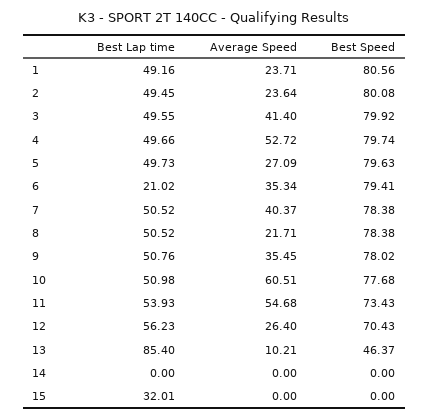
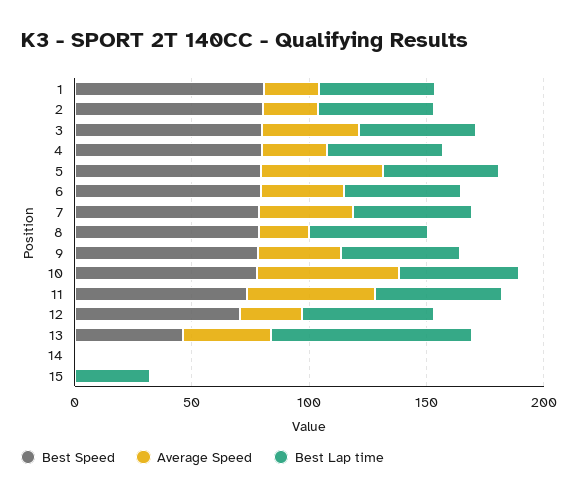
  {
    "Best Lap time": {
      "1": 49.16,
      "2": 49.45,
      "3": 49.55,
      "4": 49.66,
      "5": 49.73,
-     "6": 21.02,
+     "6": 50,
      "7": 50.52,
      "8": 50.52,
      "9": 50.76,
      "10": 50.98,
      "11": 53.93,
      "12": 56.23,
      "13": 85.4,
      "14": 0,
      "15": 32.01
    },
    "Average Speed": {
      "1": 23.71,
      "2": 23.64,
      "3": 41.4,
-     "4": 52.72,
+     "4": 30,
-     "5": 27.09,
+     "5": 50,
      "6": 35.34,
      "7": 40.37,
      "8": 21.71,
      "9": 35.45,
      "10": 60.51,
      "11": 54.68,
      "12": 26.4,
-     "13": 10.21,
+     "13": 40,
      "14": 0,
      "15": 0
    },
    "Best Speed": {
      "1": 80.56,
      "2": 80.08,
      "3": 79.92,
      "4": 79.74,
      "5": 79.63,
      "6": 79.41,
      "7": 78.38,
      "8": 78.38,
      "9": 78.02,
      "10": 77.68,
      "11": 73.43,
      "12": 70.43,
      "13": 46.37,
      "14": 0,
      "15": 0
    }
  }

